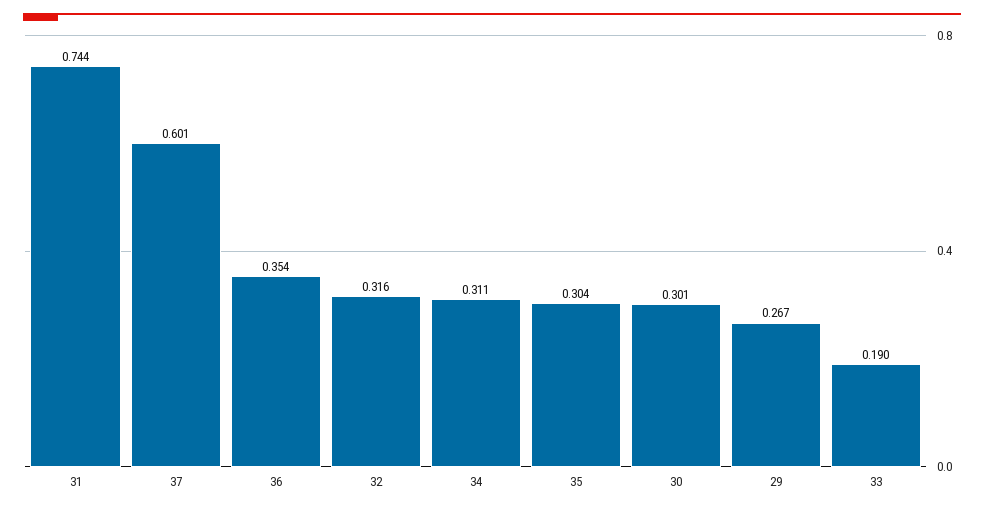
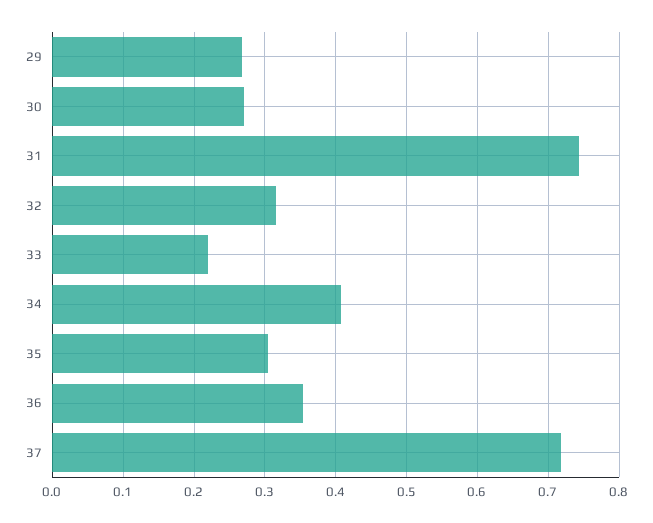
  {
    "31": 0.744,
-   "37": 0.601,
+   "37": 0.72,
    "36": 0.354,
    "32": 0.316,
-   "34": 0.311,
+   "34": 0.41,
    "35": 0.304,
-   "30": 0.301,
+   "30": 0.27,
    "29": 0.267,
-   "33": 0.19
+   "33": 0.22
  }

